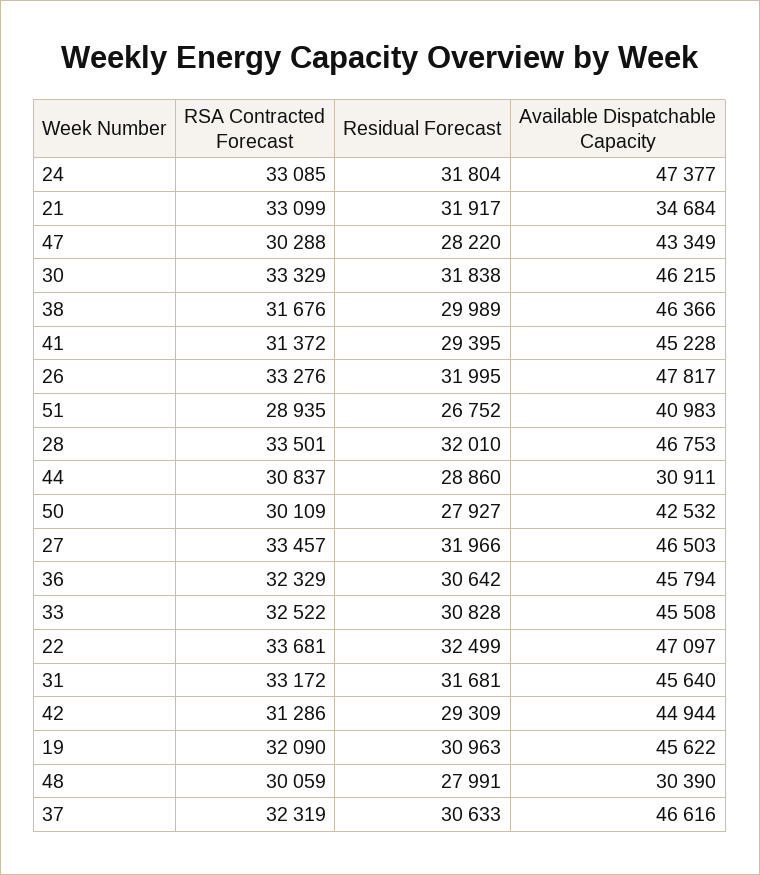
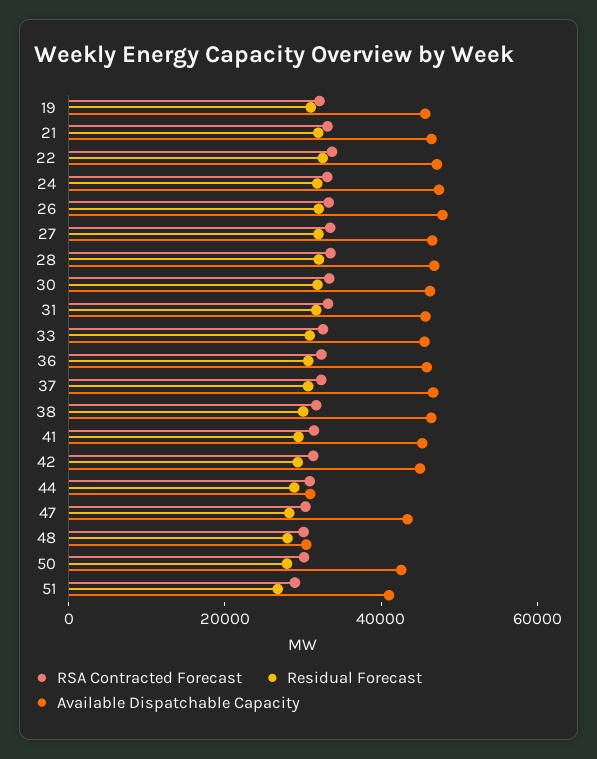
  {
    "RSA Contracted Forecast": {
      "24": 33085,
      "21": 33099,
      "47": 30288,
      "30": 33329,
      "38": 31676,
      "41": 31372,
      "26": 33276,
      "51": 28935,
      "28": 33501,
      "44": 30837,
      "50": 30109,
      "27": 33457,
      "36": 32329,
      "33": 32522,
      "22": 33681,
      "31": 33172,
      "42": 31286,
      "19": 32090,
      "48": 30059,
      "37": 32319
    },
    "Residual Forecast": {
      "24": 31804,
      "21": 31917,
      "47": 28220,
      "30": 31838,
      "38": 29989,
      "41": 29395,
      "26": 31995,
      "51": 26752,
      "28": 32010,
      "44": 28860,
      "50": 27927,
      "27": 31966,
      "36": 30642,
      "33": 30828,
      "22": 32499,
      "31": 31681,
      "42": 29309,
      "19": 30963,
      "48": 27991,
      "37": 30633
    },
    "Available Dispatchable Capacity": {
      "24": 47377,
-     "21": 34684,
+     "21": 45000,
      "47": 43349,
      "30": 46215,
      "38": 46366,
      "41": 45228,
      "26": 47817,
      "51": 40983,
      "28": 46753,
      "44": 30911,
      "50": 42532,
      "27": 46503,
      "36": 45794,
      "33": 45508,
      "22": 47097,
      "31": 45640,
      "42": 44944,
      "19": 45622,
      "48": 30390,
      "37": 46616
    }
  }

